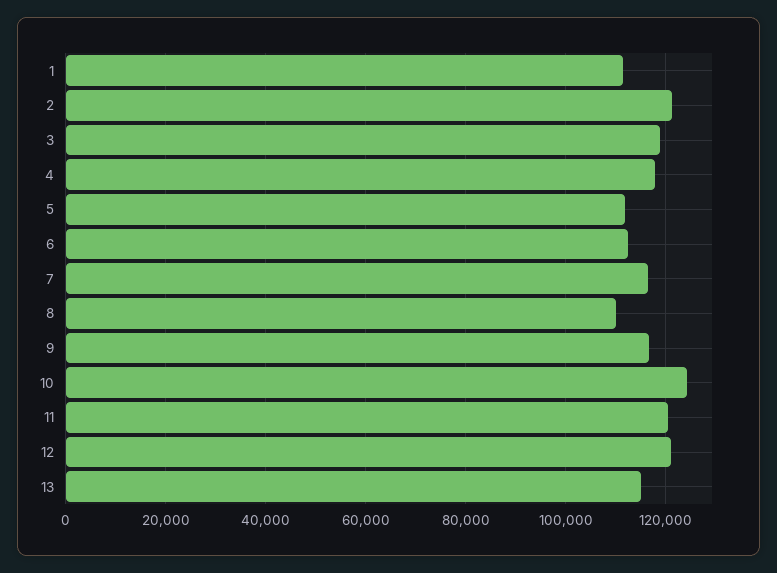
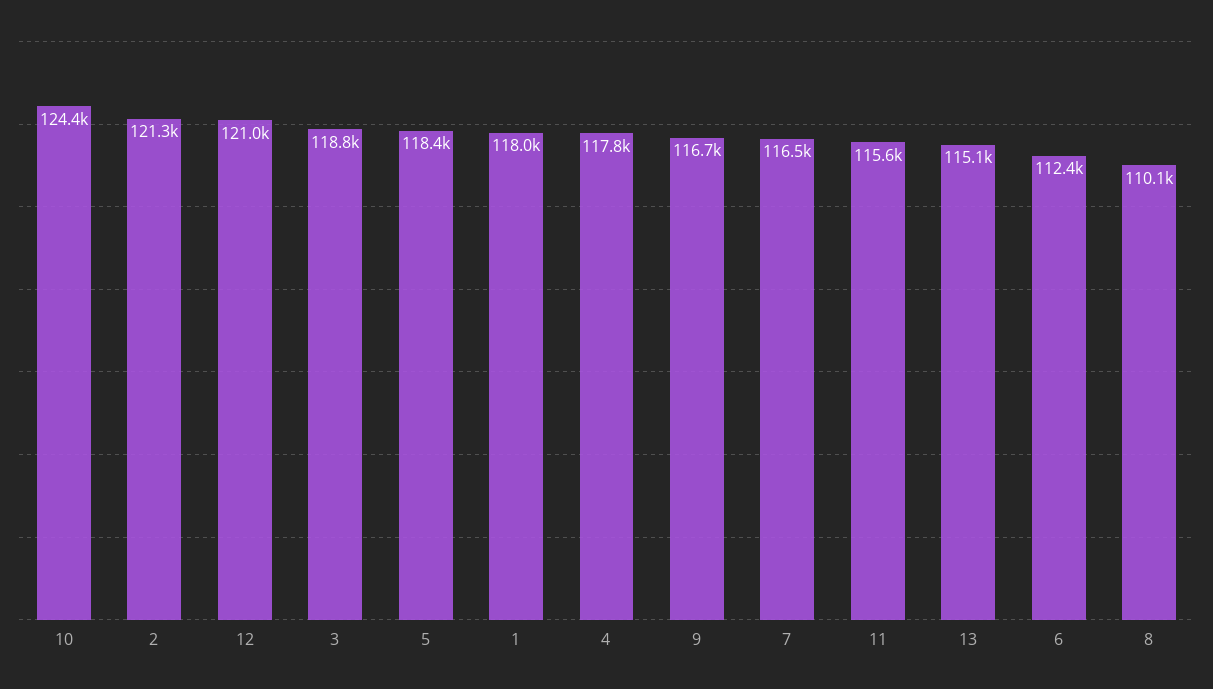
  {
-   "1": 112000,
+   "1": 118000,
    "2": 121300,
    "3": 118800,
    "4": 117800,
-   "5": 112000,
+   "5": 118400,
    "6": 112400,
    "7": 116500,
    "8": 110100,
    "9": 116700,
    "10": 124400,
-   "11": 120000,
+   "11": 115600,
    "12": 121000,
    "13": 115100
  }

